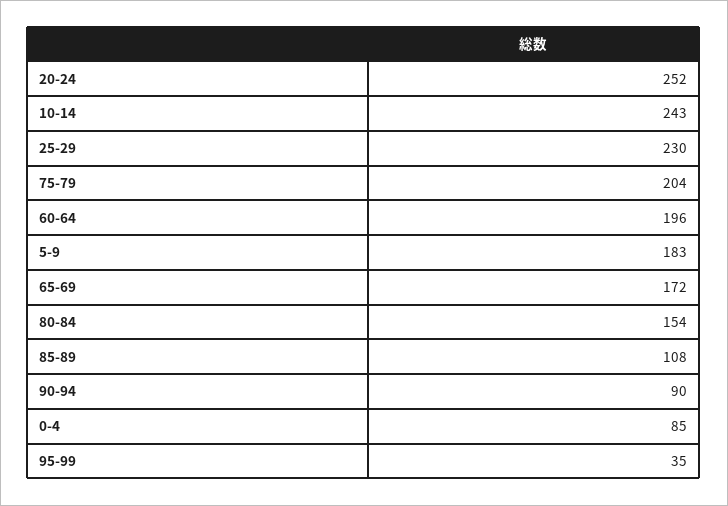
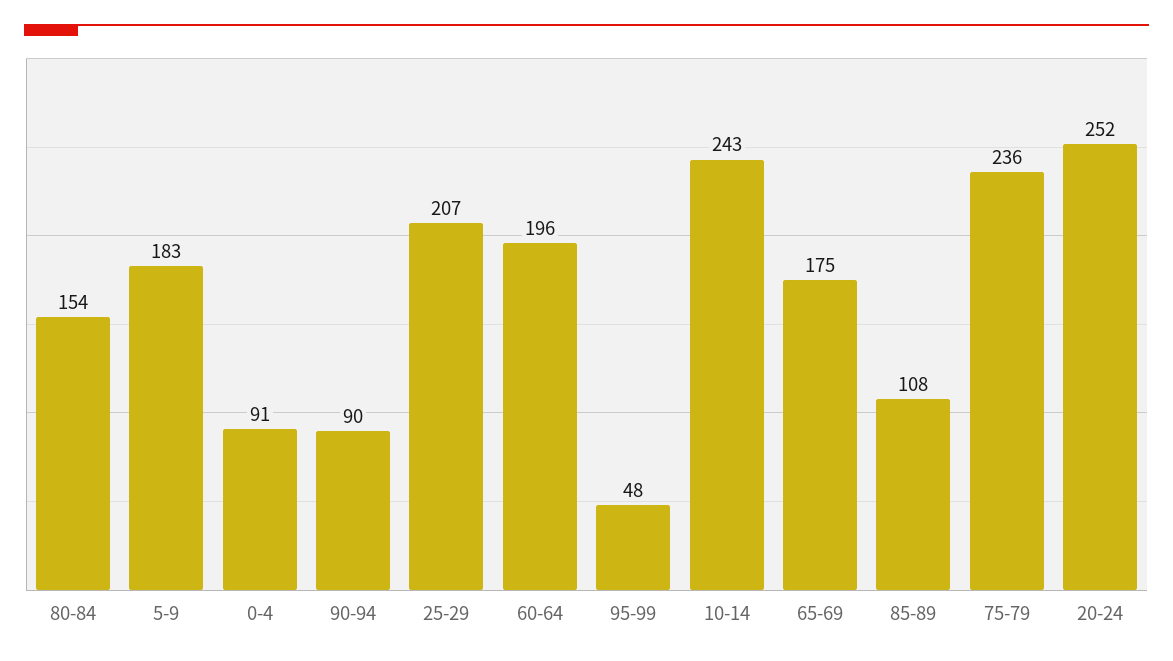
  {
    "20-24": 252,
    "10-14": 243,
-   "25-29": 230,
+   "25-29": 207,
-   "75-79": 204,
+   "75-79": 236,
    "60-64": 196,
    "5-9": 183,
-   "65-69": 172,
+   "65-69": 175,
    "80-84": 154,
    "85-89": 108,
    "90-94": 90,
-   "0-4": 85,
+   "0-4": 91,
-   "95-99": 35
+   "95-99": 48
  }

